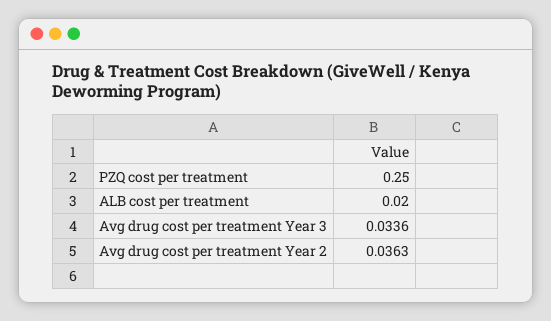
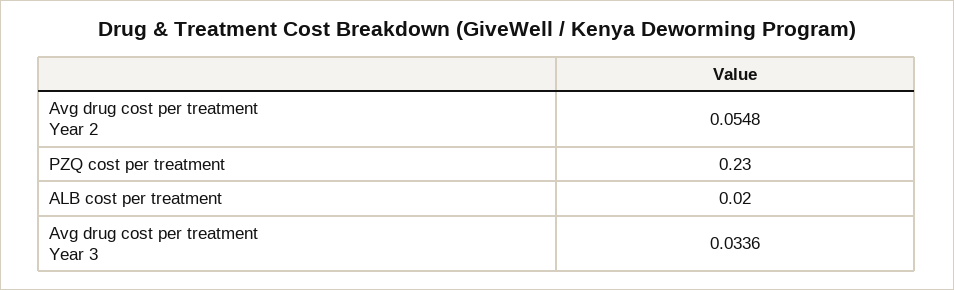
  {
-   "PZQ cost per treatment": 0.25,
+   "PZQ cost per treatment": 0.23,
    "ALB cost per treatment": 0.02,
    "Avg drug cost per treatment Year 3": 0.0336,
-   "Avg drug cost per treatment Year 2": 0.0363
+   "Avg drug cost per treatment Year 2": 0.0548
  }

